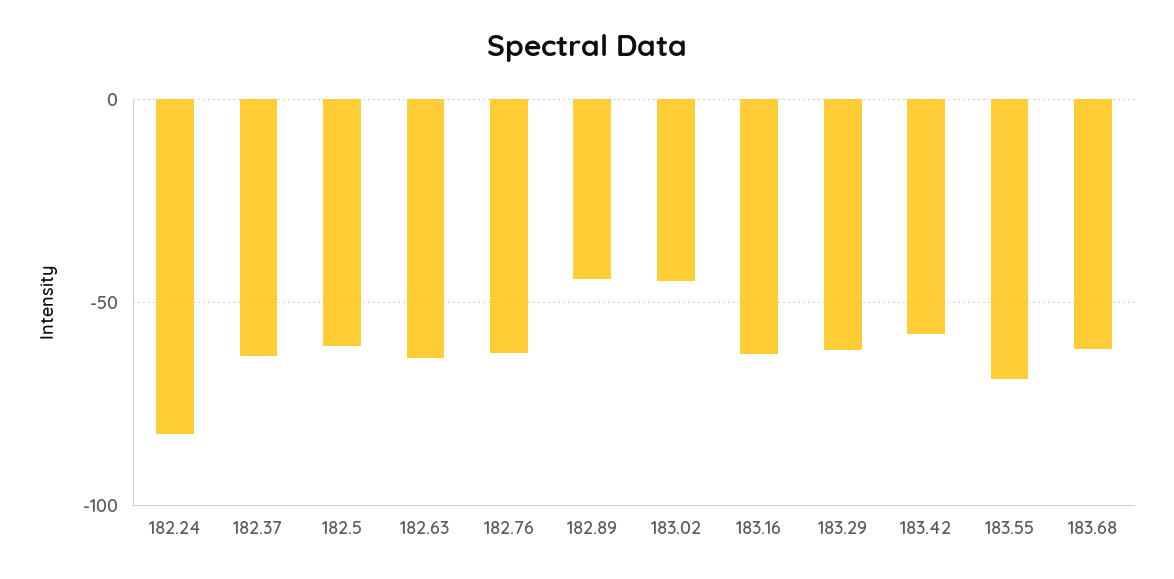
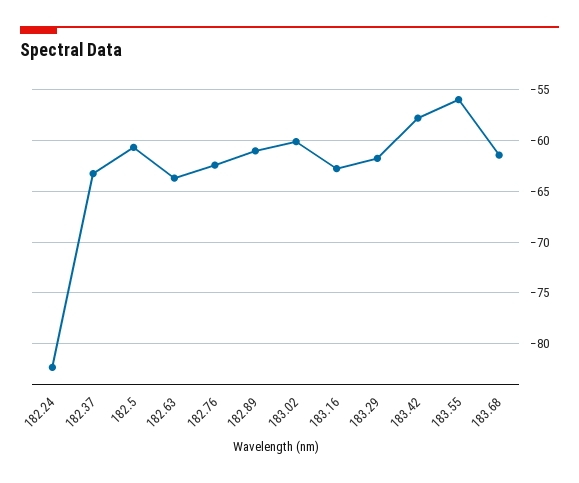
  {
    "182.24": -82,
    "182.37": -63,
    "182.5": -61,
    "182.63": -64,
    "182.76": -62,
-   "182.89": -45,
+   "182.89": -61,
-   "183.02": -45,
+   "183.02": -60,
    "183.16": -63,
    "183.29": -62,
    "183.42": -58,
-   "183.55": -70,
+   "183.55": -56,
    "183.68": -61
  }

